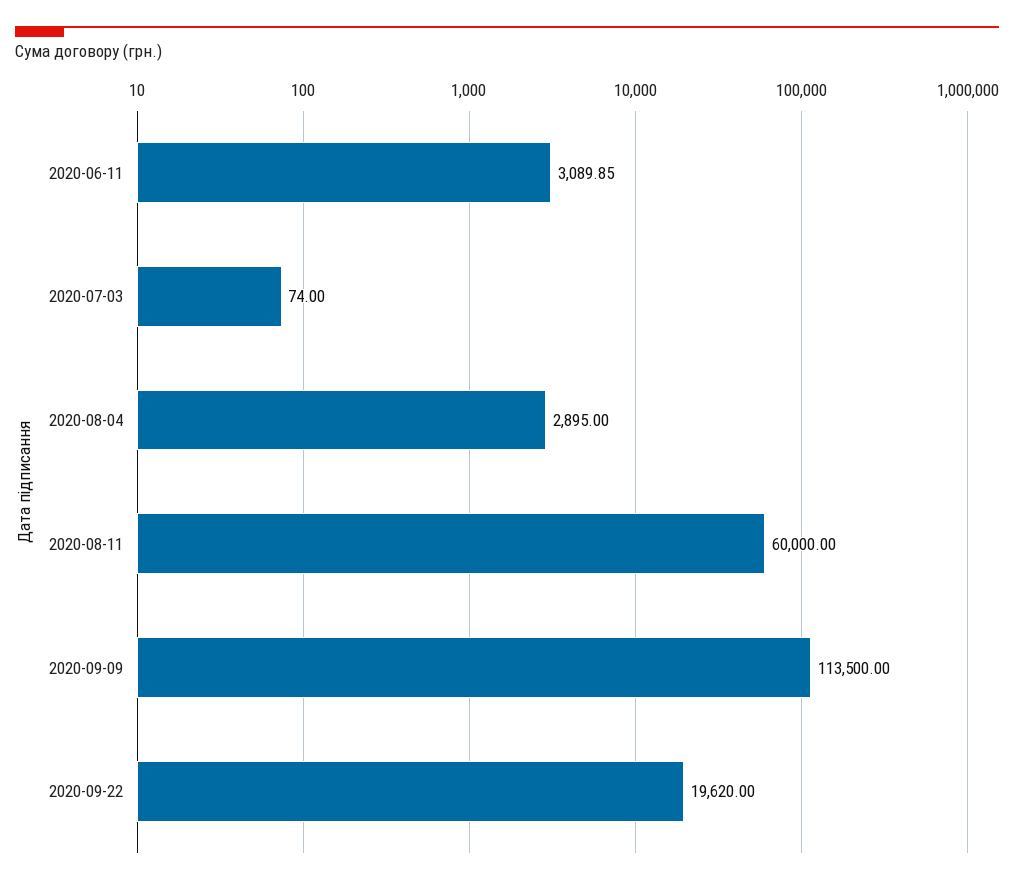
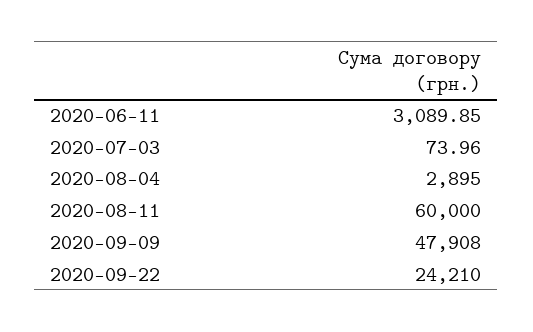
  {
    "2020-06-11": 3089.85,
-   "2020-07-03": 74,
+   "2020-07-03": 73.96,
    "2020-08-04": 2895,
    "2020-08-11": 60000,
-   "2020-09-09": 113500,
+   "2020-09-09": 47908,
-   "2020-09-22": 19620
+   "2020-09-22": 24210
  }

